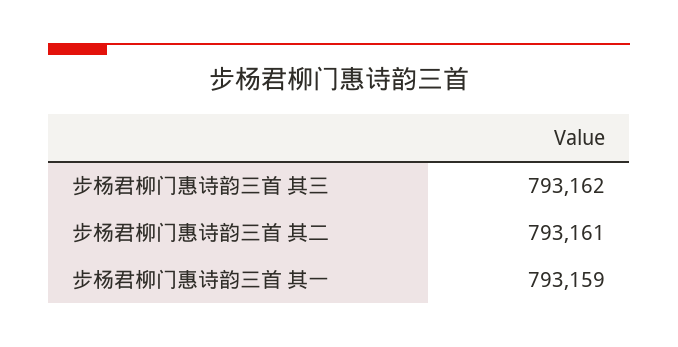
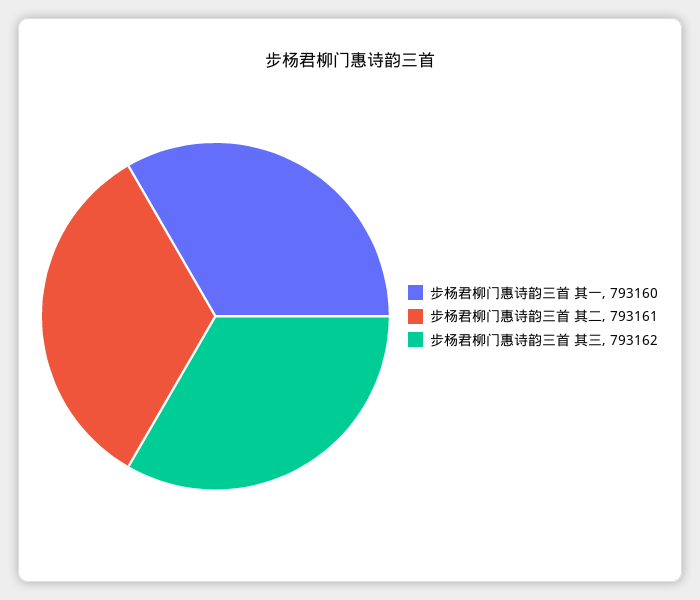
  {
    "步杨君柳门惠诗韵三首 其三": 793162,
    "步杨君柳门惠诗韵三首 其二": 793161,
-   "步杨君柳门惠诗韵三首 其一": 793159
+   "步杨君柳门惠诗韵三首 其一": 793160
  }

